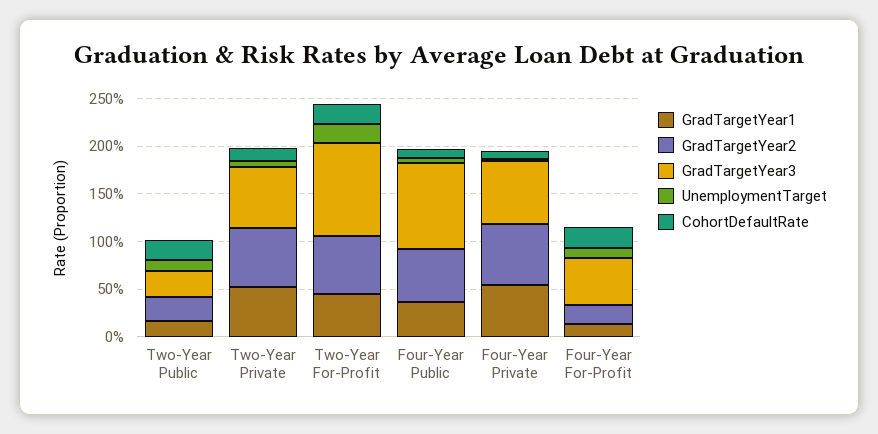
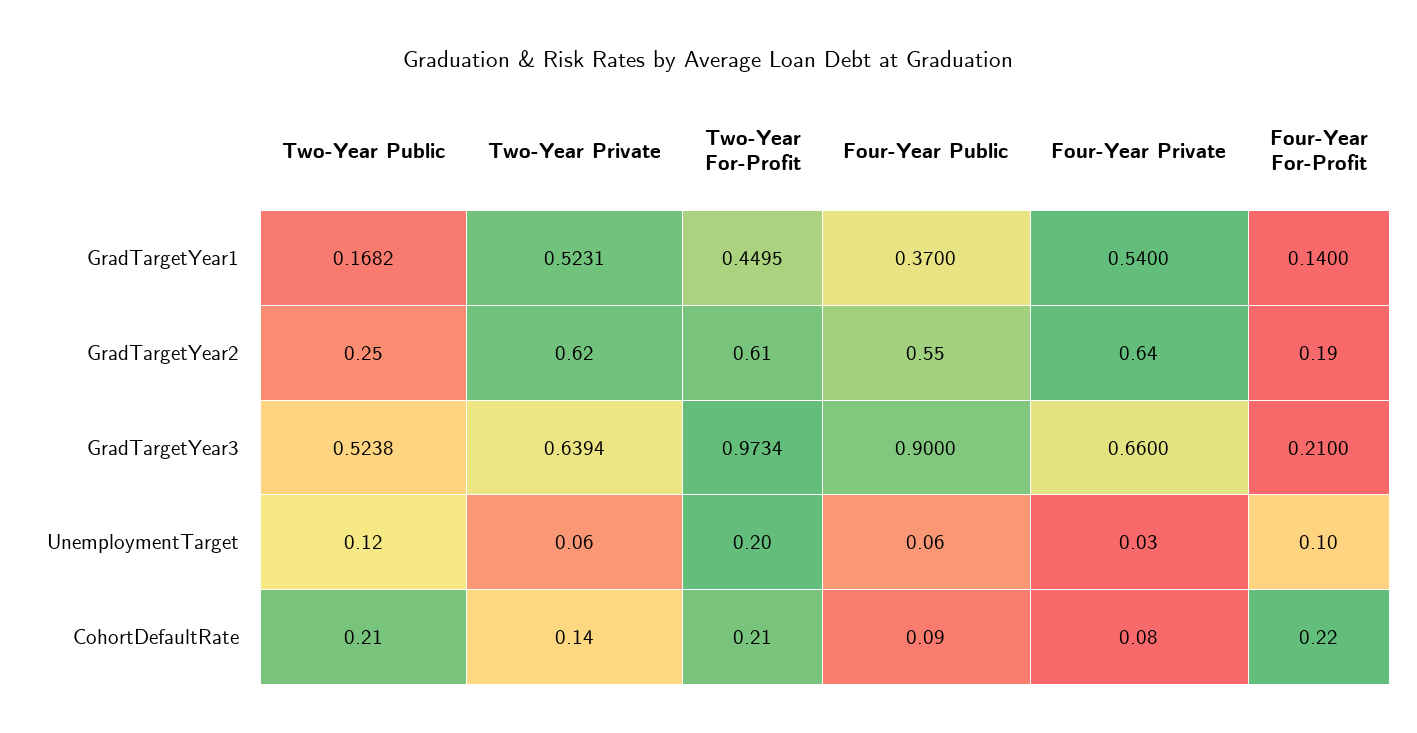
  {
    "GradTargetYear1": {
      "Two-Year Public": 0.1682,
      "Two-Year Private": 0.5231,
      "Two-Year For-Profit": 0.4495,
      "Four-Year Public": 0.37,
      "Four-Year Private": 0.54,
      "Four-Year For-Profit": 0.14
    },
    "GradTargetYear2": {
      "Two-Year Public": 0.25,
      "Two-Year Private": 0.62,
      "Two-Year For-Profit": 0.61,
      "Four-Year Public": 0.55,
      "Four-Year Private": 0.64,
      "Four-Year For-Profit": 0.19
    },
    "GradTargetYear3": {
-     "Two-Year Public": 0.3,
+     "Two-Year Public": 0.5238,
      "Two-Year Private": 0.6394,
      "Two-Year For-Profit": 0.9734,
      "Four-Year Public": 0.9,
      "Four-Year Private": 0.66,
-     "Four-Year For-Profit": 0.5
+     "Four-Year For-Profit": 0.21
    },
    "UnemploymentTarget": {
      "Two-Year Public": 0.12,
      "Two-Year Private": 0.06,
      "Two-Year For-Profit": 0.2,
      "Four-Year Public": 0.06,
      "Four-Year Private": 0.03,
      "Four-Year For-Profit": 0.1
    },
    "CohortDefaultRate": {
      "Two-Year Public": 0.21,
      "Two-Year Private": 0.14,
      "Two-Year For-Profit": 0.21,
      "Four-Year Public": 0.09,
      "Four-Year Private": 0.08,
      "Four-Year For-Profit": 0.22
    }
  }

